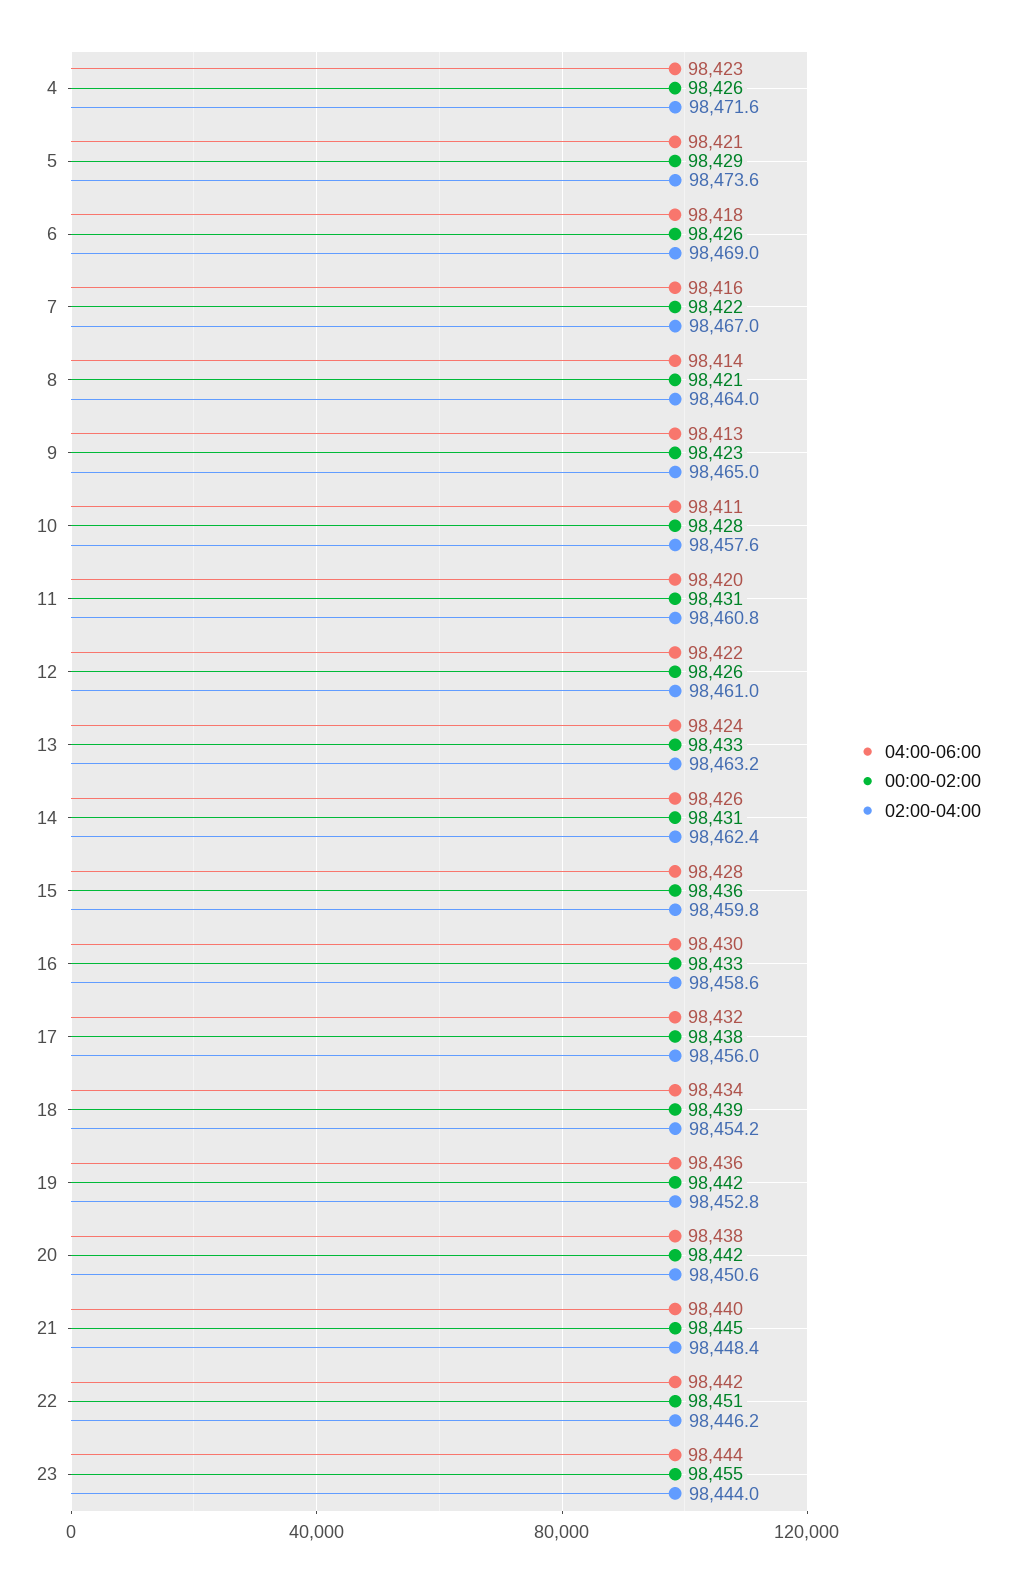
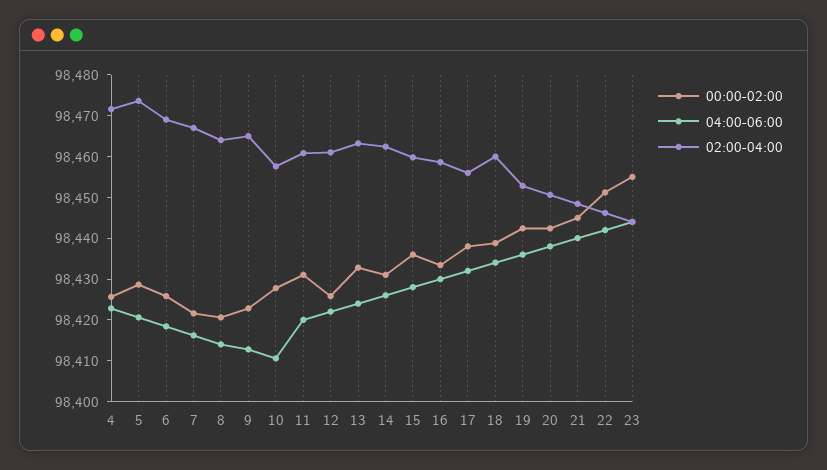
  {
    "04:00-06:00": {
      "4": 98423,
      "5": 98421,
      "6": 98418,
      "7": 98416,
      "8": 98414,
      "9": 98413,
      "10": 98411,
      "11": 98420,
      "12": 98422,
      "13": 98424,
      "14": 98426,
      "15": 98428,
      "16": 98430,
      "17": 98432,
      "18": 98434,
      "19": 98436,
      "20": 98438,
      "21": 98440,
      "22": 98442,
      "23": 98444
    },
    "00:00-02:00": {
      "4": 98426,
      "5": 98429,
      "6": 98426,
      "7": 98422,
      "8": 98421,
      "9": 98423,
      "10": 98428,
      "11": 98431,
      "12": 98426,
      "13": 98433,
      "14": 98431,
      "15": 98436,
      "16": 98433,
      "17": 98438,
      "18": 98439,
      "19": 98442,
      "20": 98442,
      "21": 98445,
      "22": 98451,
      "23": 98455
    },
    "02:00-04:00": {
      "4": 98471.6,
      "5": 98473.6,
      "6": 98469,
      "7": 98467,
      "8": 98464,
      "9": 98465,
      "10": 98457.6,
      "11": 98460.8,
      "12": 98461,
      "13": 98463.2,
      "14": 98462.4,
      "15": 98459.8,
      "16": 98458.6,
      "17": 98456,
-     "18": 98454.2,
+     "18": 98460,
      "19": 98452.8,
      "20": 98450.6,
      "21": 98448.4,
      "22": 98446.2,
      "23": 98444
    }
  }

